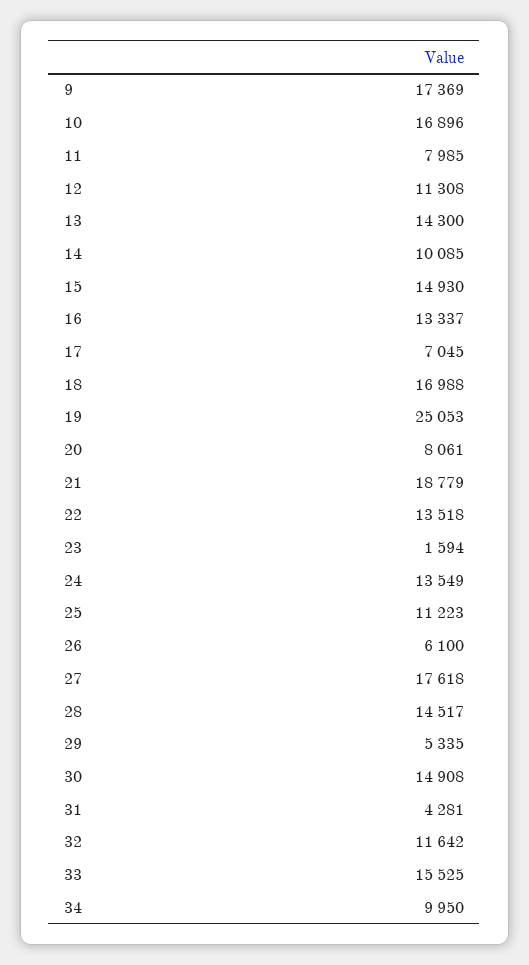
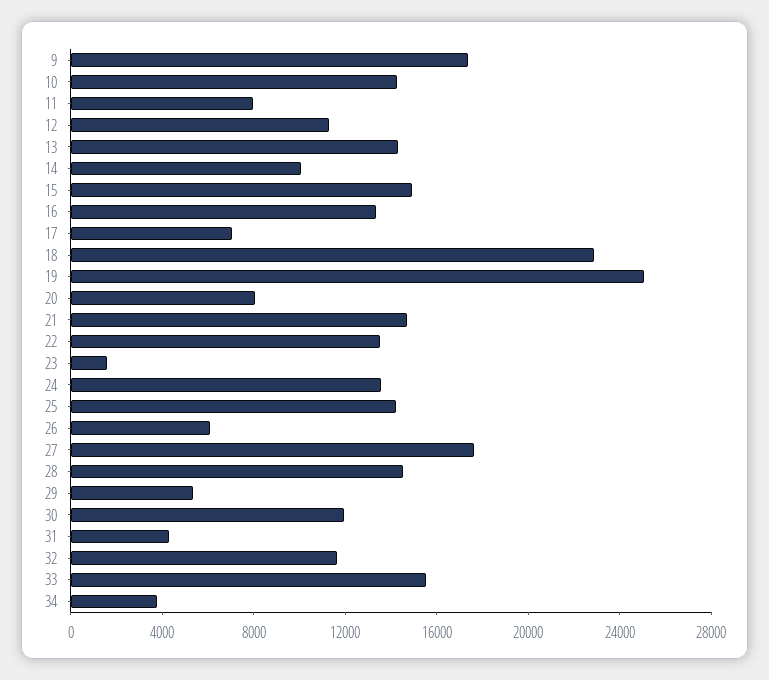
  {
    "9": 17369,
-   "10": 16896,
+   "10": 14000,
    "11": 7985,
    "12": 11308,
    "13": 14300,
    "14": 10085,
    "15": 14930,
    "16": 13337,
    "17": 7045,
-   "18": 16988,
+   "18": 23000,
    "19": 25053,
    "20": 8061,
-   "21": 18779,
+   "21": 15000,
    "22": 13518,
    "23": 1594,
    "24": 13549,
-   "25": 11223,
+   "25": 14000,
    "26": 6100,
    "27": 17618,
    "28": 14517,
    "29": 5335,
-   "30": 14908,
+   "30": 12000,
    "31": 4281,
    "32": 11642,
    "33": 15525,
-   "34": 9950
+   "34": 4000
  }

